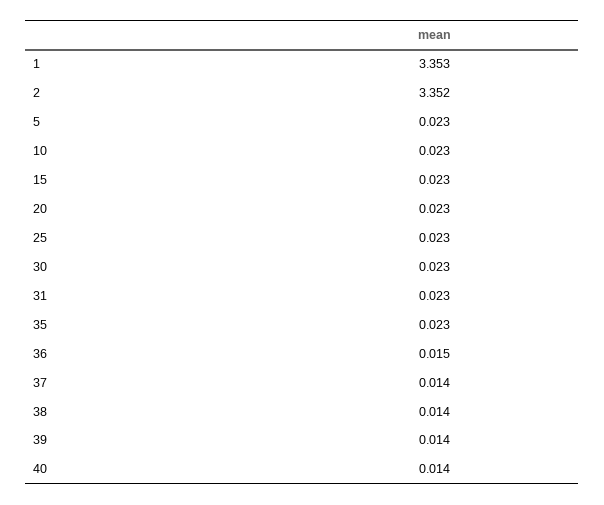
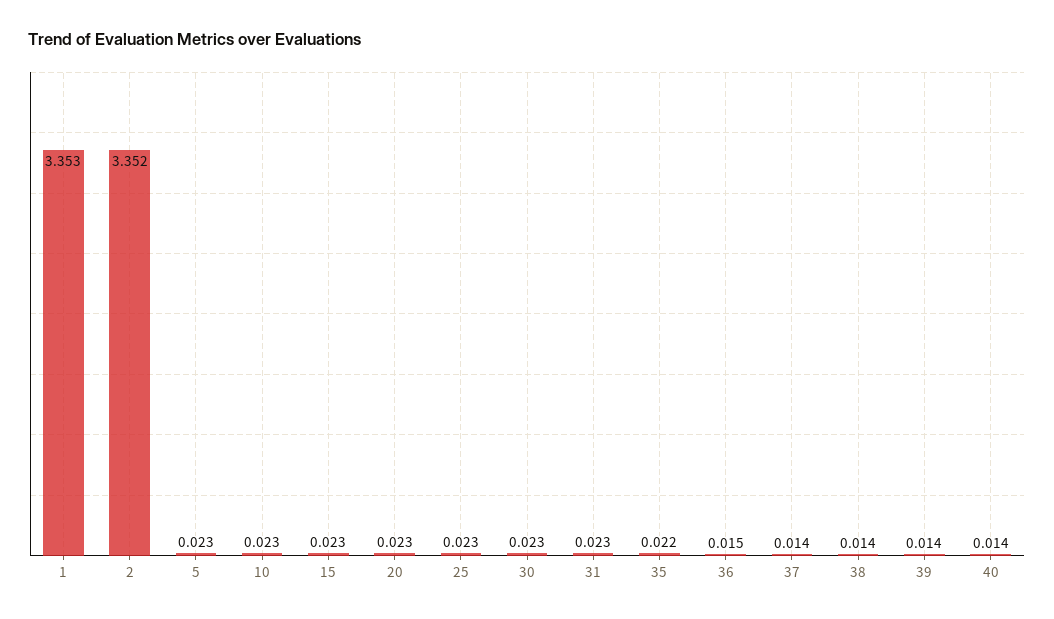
  {
    "1": 3.353,
    "2": 3.352,
    "5": 0.023,
    "10": 0.023,
    "15": 0.023,
    "20": 0.023,
    "25": 0.023,
    "30": 0.023,
    "31": 0.023,
-   "35": 0.023,
+   "35": 0.022,
    "36": 0.015,
    "37": 0.014,
    "38": 0.014,
    "39": 0.014,
    "40": 0.014
  }

